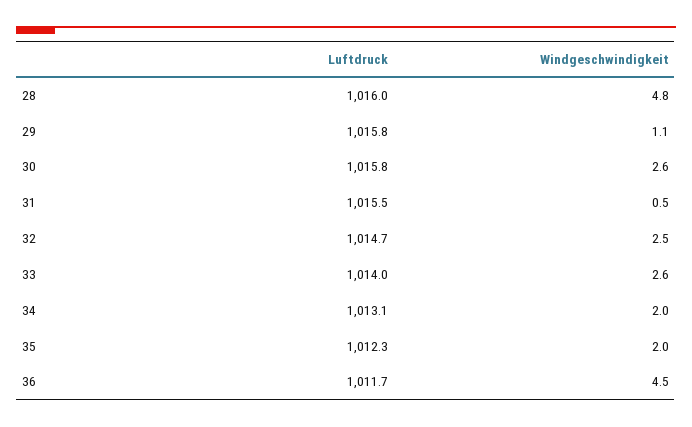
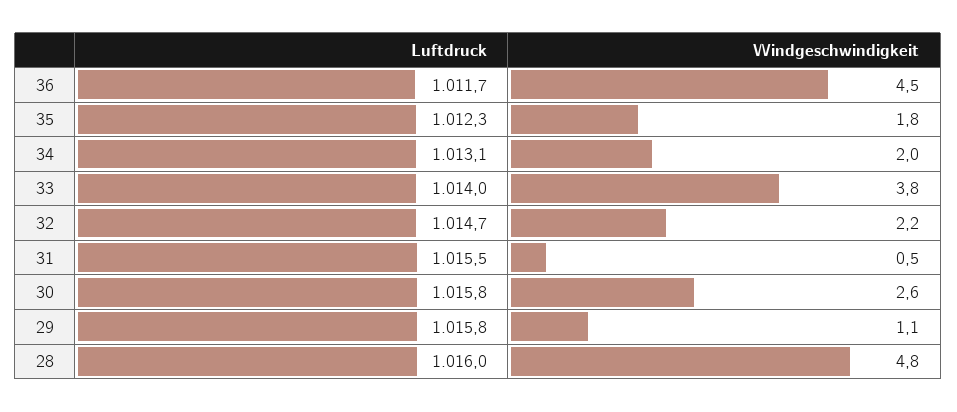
  {
    "Luftdruck": {
      "28": 1016,
      "29": 1015.8,
      "30": 1015.8,
      "31": 1015.5,
      "32": 1014.7,
      "33": 1014,
      "34": 1013.1,
      "35": 1012.3,
      "36": 1011.7
    },
    "Windgeschwindigkeit": {
      "28": 4.8,
      "29": 1.1,
      "30": 2.6,
      "31": 0.5,
-     "32": 2.5,
+     "32": 2.2,
-     "33": 2.6,
+     "33": 3.8,
      "34": 2,
-     "35": 2,
+     "35": 1.8,
      "36": 4.5
    }
  }

